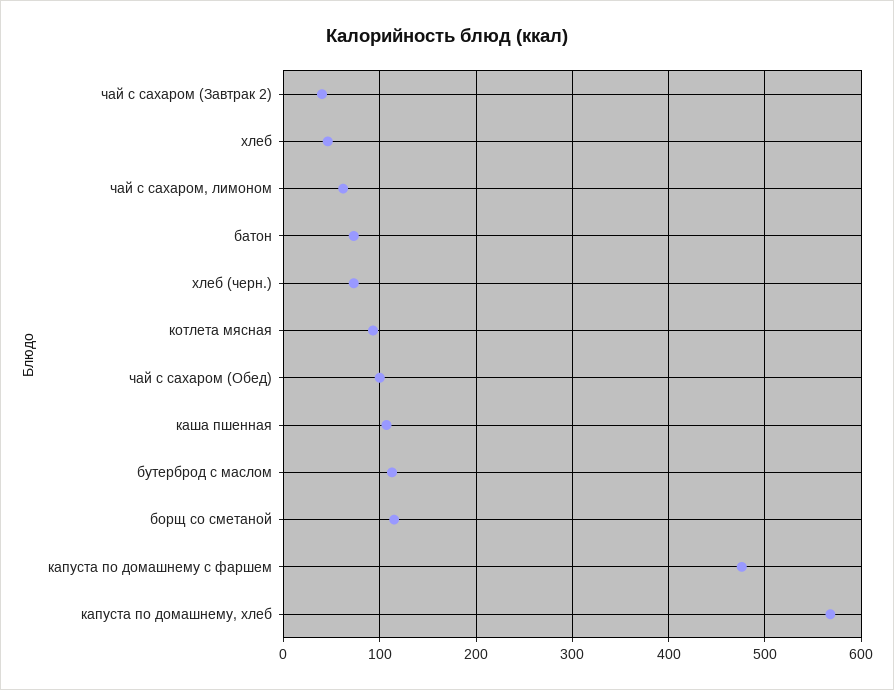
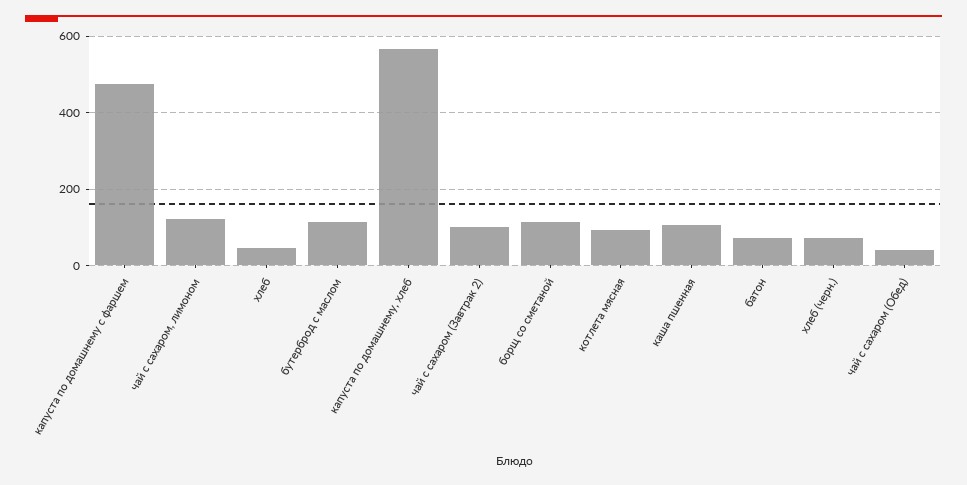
  {
-   "чай с сахаром (Завтрак 2)": 40,
+   "чай с сахаром (Завтрак 2)": 100,
    "хлеб": 50,
-   "чай с сахаром, лимоном": 60,
+   "чай с сахаром, лимоном": 120,
    "батон": 70,
    "хлеб (черн.)": 70,
    "котлета мясная": 90,
-   "чай с сахаром (Обед)": 100,
+   "чай с сахаром (Обед)": 40,
    "каша пшенная": 110,
    "бутерброд с маслом": 110,
    "борщ со сметаной": 120,
    "капуста по домашнему с фаршем": 480,
    "капуста по домашнему, хлеб": 570
  }

